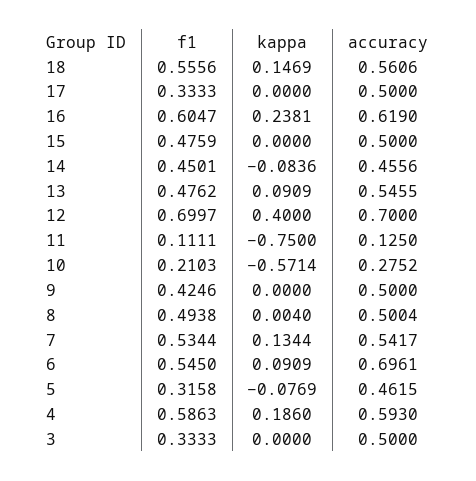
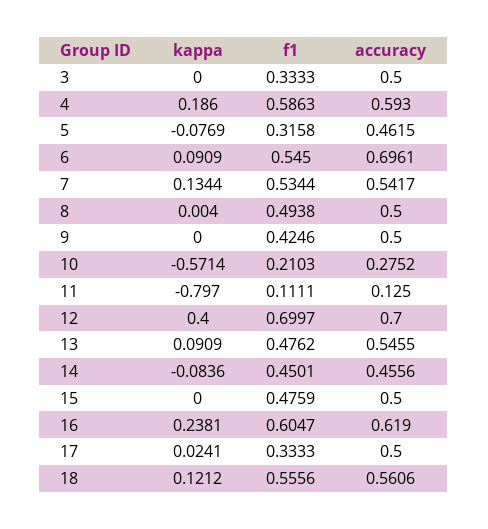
  {
    "f1": {
      "18": 0.5556,
      "17": 0.3333,
      "16": 0.6047,
      "15": 0.4759,
      "14": 0.4501,
      "13": 0.4762,
      "12": 0.6997,
      "11": 0.1111,
      "10": 0.2103,
      "9": 0.4246,
      "8": 0.4938,
      "7": 0.5344,
      "6": 0.545,
      "5": 0.3158,
      "4": 0.5863,
      "3": 0.3333
    },
    "kappa": {
-     "18": 0.1469,
+     "18": 0.1212,
-     "17": 0,
+     "17": 0.0241,
      "16": 0.2381,
      "15": 0,
      "14": -0.0836,
      "13": 0.0909,
      "12": 0.4,
-     "11": -0.75,
+     "11": -0.797,
      "10": -0.5714,
      "9": 0,
      "8": 0.004,
      "7": 0.1344,
      "6": 0.0909,
      "5": -0.0769,
      "4": 0.186,
      "3": 0
    },
    "accuracy": {
      "18": 0.5606,
      "17": 0.5,
      "16": 0.619,
      "15": 0.5,
      "14": 0.4556,
      "13": 0.5455,
      "12": 0.7,
      "11": 0.125,
      "10": 0.2752,
      "9": 0.5,
-     "8": 0.5004,
+     "8": 0.5,
      "7": 0.5417,
      "6": 0.6961,
      "5": 0.4615,
      "4": 0.593,
      "3": 0.5
    }
  }

